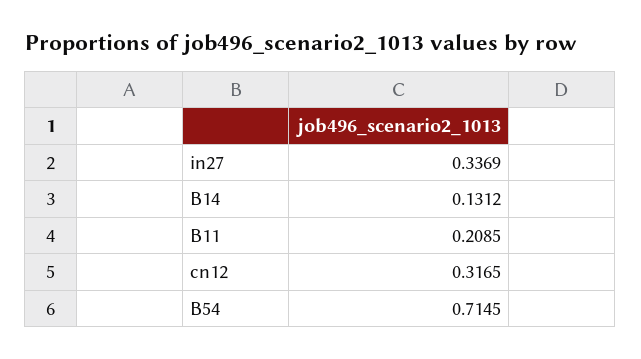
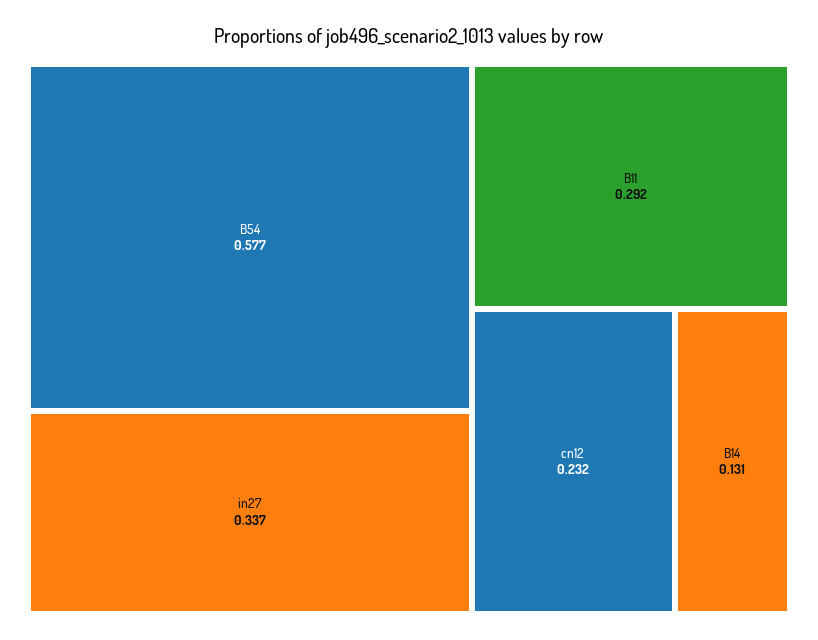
  {
    "in27": 0.3369,
    "B14": 0.1312,
-   "B11": 0.2085,
+   "B11": 0.292,
-   "cn12": 0.3165,
+   "cn12": 0.232,
-   "B54": 0.7145
+   "B54": 0.577
  }

